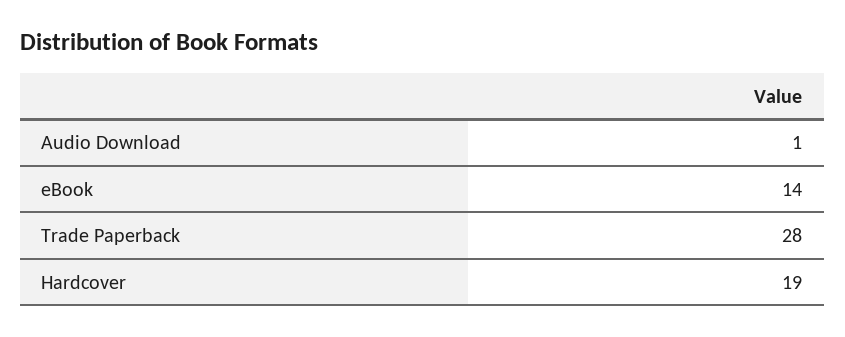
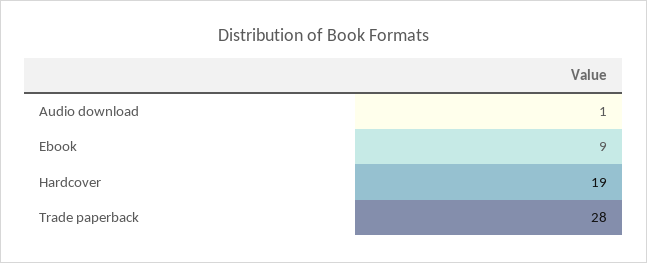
  {
    "Audio Download": 1,
-   "eBook": 14,
+   "eBook": 9,
    "Trade Paperback": 28,
    "Hardcover": 19
  }

